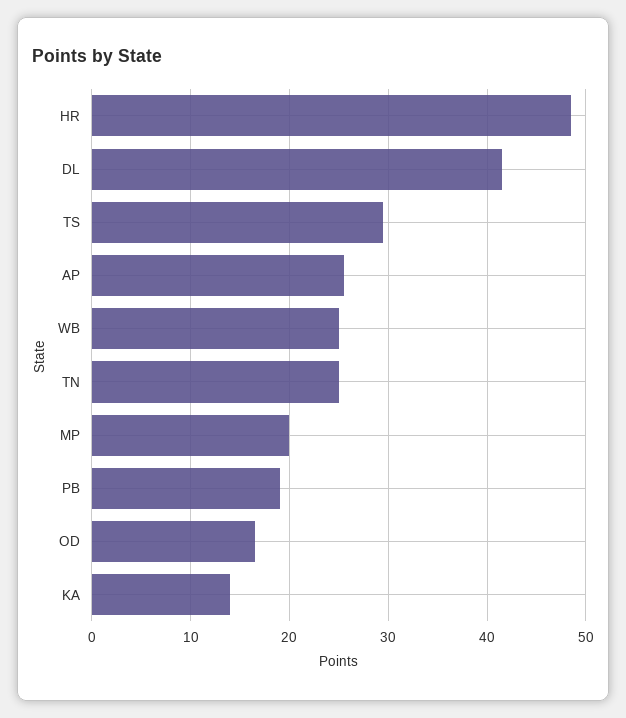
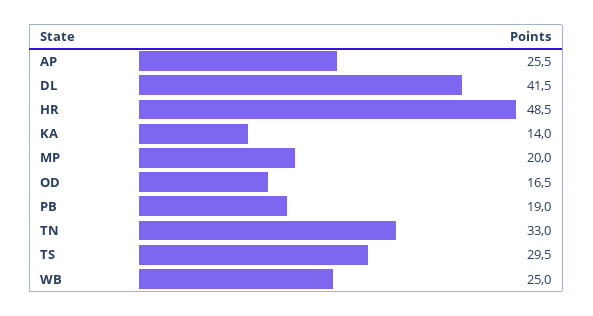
  {
    "HR": 48.5,
    "DL": 41.5,
    "TS": 29.5,
    "AP": 25.5,
    "WB": 25,
-   "TN": 25,
+   "TN": 33,
    "MP": 20,
    "PB": 19,
    "OD": 16.5,
    "KA": 14
  }

